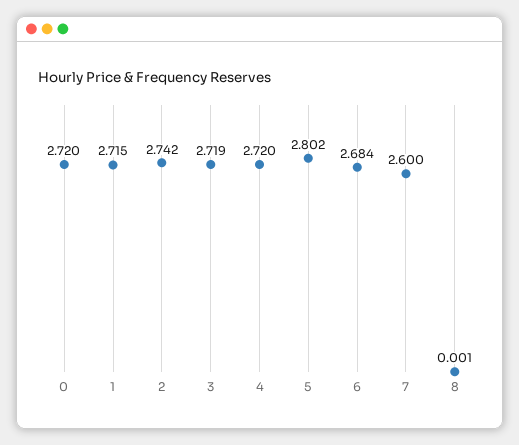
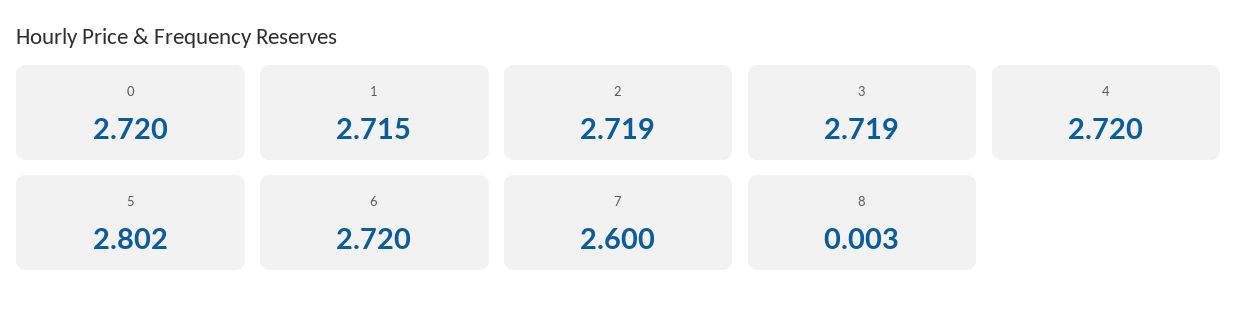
  {
    "0": 2.72,
    "1": 2.715,
-   "2": 2.742,
+   "2": 2.719,
    "3": 2.719,
    "4": 2.72,
    "5": 2.802,
-   "6": 2.684,
+   "6": 2.72,
    "7": 2.6,
-   "8": 0.001
+   "8": 0.003
  }

